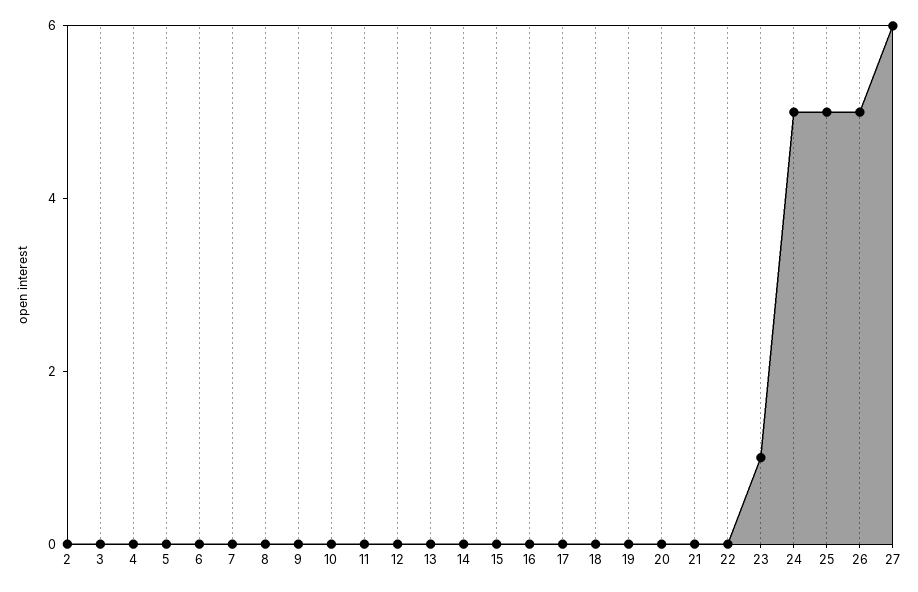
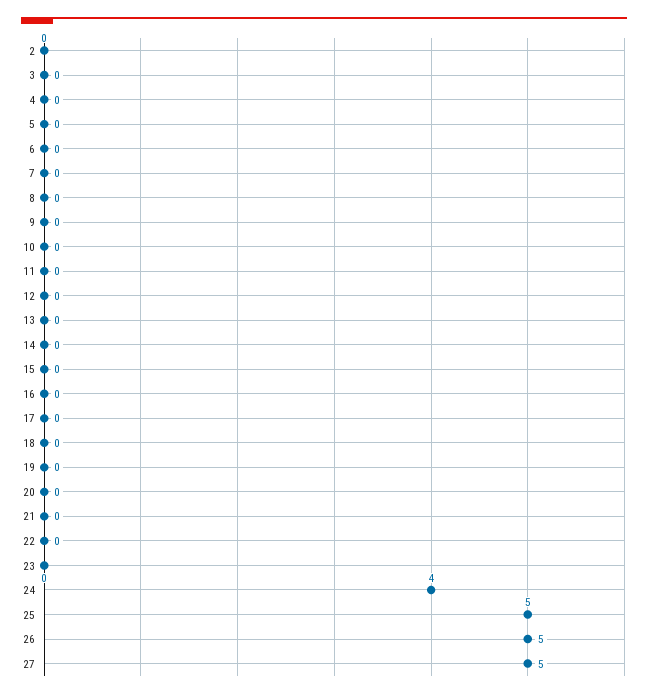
  {
    "2": 0,
    "3": 0,
    "4": 0,
    "5": 0,
    "6": 0,
    "7": 0,
    "8": 0,
    "9": 0,
    "10": 0,
    "11": 0,
    "12": 0,
    "13": 0,
    "14": 0,
    "15": 0,
    "16": 0,
    "17": 0,
    "18": 0,
    "19": 0,
    "20": 0,
    "21": 0,
    "22": 0,
-   "23": 1,
+   "23": 0,
-   "24": 5,
+   "24": 4,
    "25": 5,
    "26": 5,
-   "27": 6
+   "27": 5
  }

